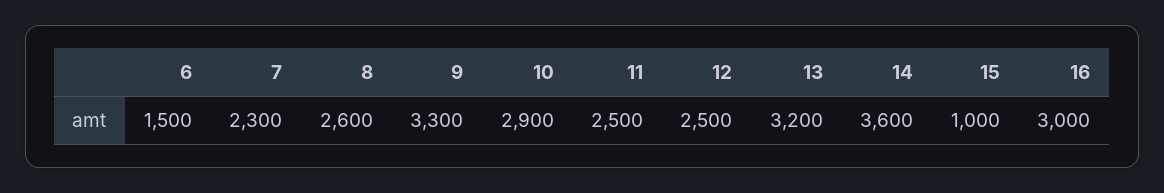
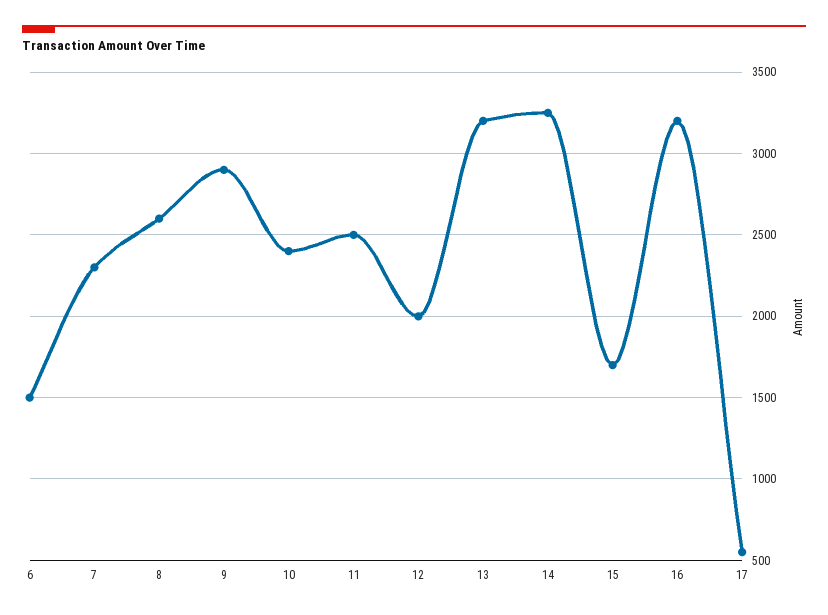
  {
    "6": 1500,
    "7": 2300,
    "8": 2600,
-   "9": 3300,
+   "9": 2900,
-   "10": 2900,
+   "10": 2400,
    "11": 2500,
-   "12": 2500,
+   "12": 2000,
    "13": 3200,
-   "14": 3600,
+   "14": 3250,
-   "15": 1000,
+   "15": 1700,
-   "16": 3000
+   "16": 3200,
+   "17": 550
  }

